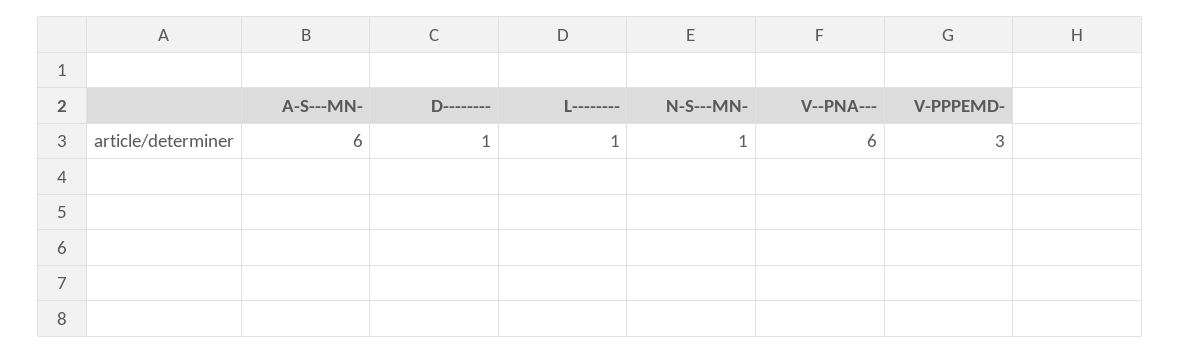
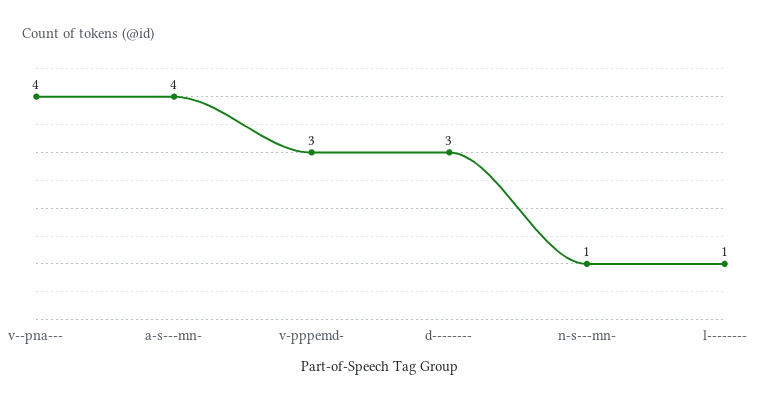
  {
-   "A-S---MN-": 6,
+   "A-S---MN-": 4,
-   "D--------": 1,
+   "D--------": 3,
    "L--------": 1,
    "N-S---MN-": 1,
-   "V--PNA---": 6,
+   "V--PNA---": 4,
    "V-PPPEMD-": 3
  }

